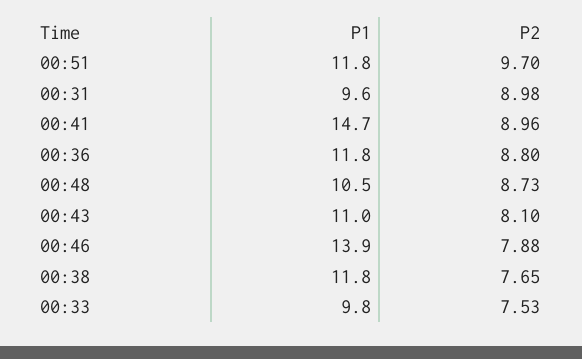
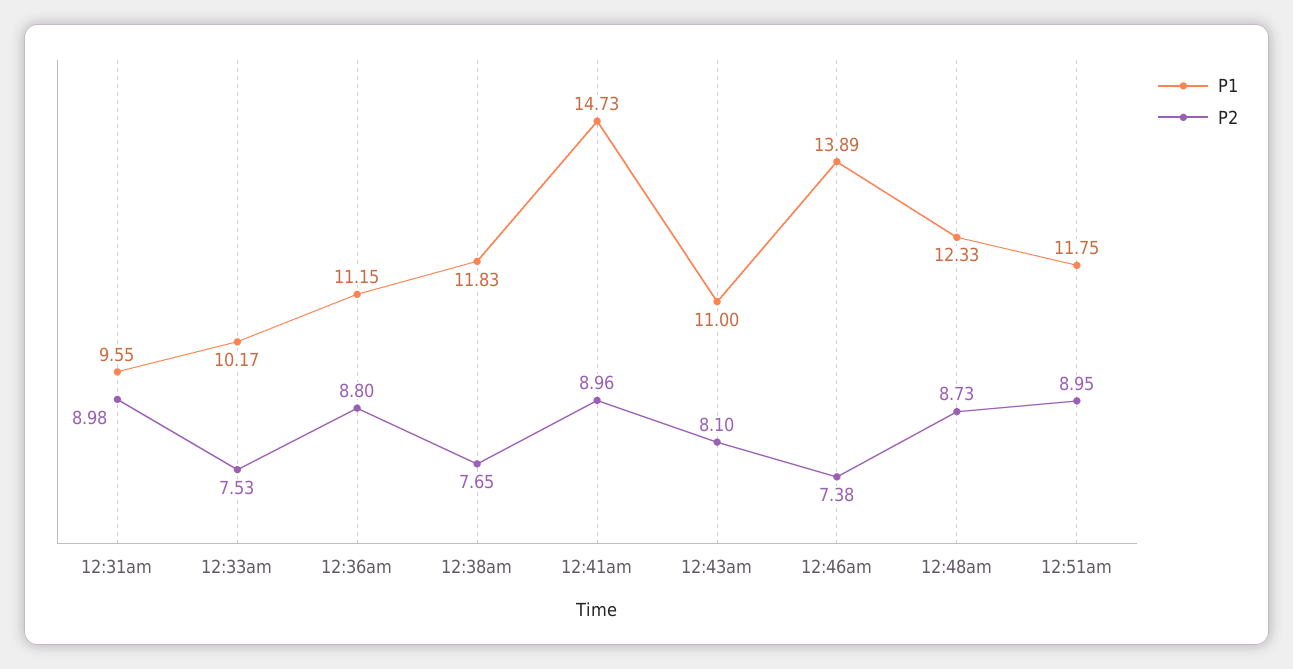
  {
    "P1": {
      "00:51": 11.75,
      "00:31": 9.55,
      "00:41": 14.73,
-     "00:36": 11.8,
+     "00:36": 11.15,
-     "00:48": 10.5,
+     "00:48": 12.33,
      "00:43": 11,
      "00:46": 13.89,
      "00:38": 11.83,
-     "00:33": 9.8
+     "00:33": 10.17
    },
    "P2": {
-     "00:51": 9.7,
+     "00:51": 8.95,
      "00:31": 8.98,
      "00:41": 8.96,
      "00:36": 8.8,
      "00:48": 8.73,
      "00:43": 8.1,
-     "00:46": 7.88,
+     "00:46": 7.38,
      "00:38": 7.65,
      "00:33": 7.53
    }
  }

